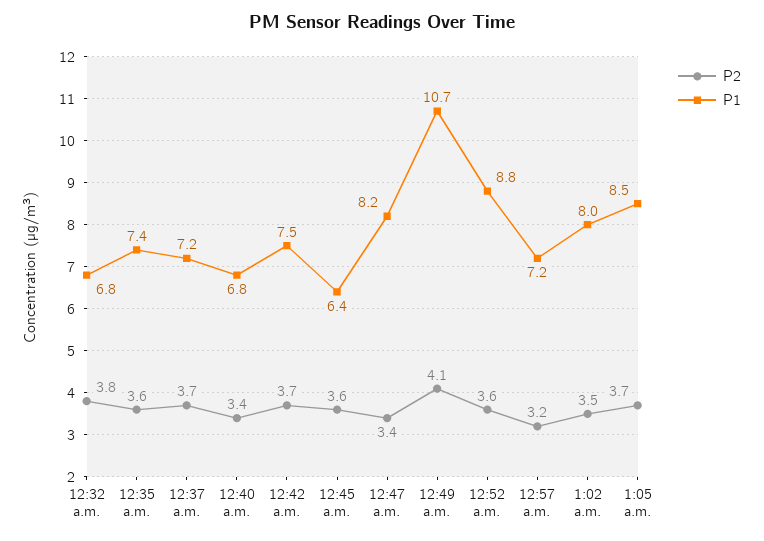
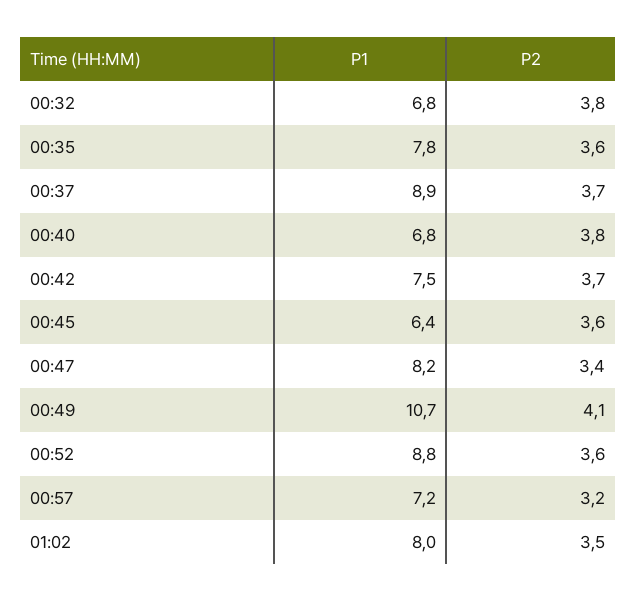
  {
    "P2": {
      "12:32 a.m.": 3.8,
      "12:35 a.m.": 3.6,
      "12:37 a.m.": 3.7,
-     "12:40 a.m.": 3.4,
+     "12:40 a.m.": 3.8,
      "12:42 a.m.": 3.7,
      "12:45 a.m.": 3.6,
      "12:47 a.m.": 3.4,
      "12:49 a.m.": 4.1,
      "12:52 a.m.": 3.6,
      "12:57 a.m.": 3.2,
-     "1:02 a.m.": 3.5,
+     "1:02 a.m.": 3.5
-     "1:05 a.m.": 3.7
    },
    "P1": {
      "12:32 a.m.": 6.8,
-     "12:35 a.m.": 7.4,
+     "12:35 a.m.": 7.8,
-     "12:37 a.m.": 7.2,
+     "12:37 a.m.": 8.9,
      "12:40 a.m.": 6.8,
      "12:42 a.m.": 7.5,
      "12:45 a.m.": 6.4,
      "12:47 a.m.": 8.2,
      "12:49 a.m.": 10.7,
      "12:52 a.m.": 8.8,
      "12:57 a.m.": 7.2,
-     "1:02 a.m.": 8,
+     "1:02 a.m.": 8
-     "1:05 a.m.": 8.5
    }
  }

